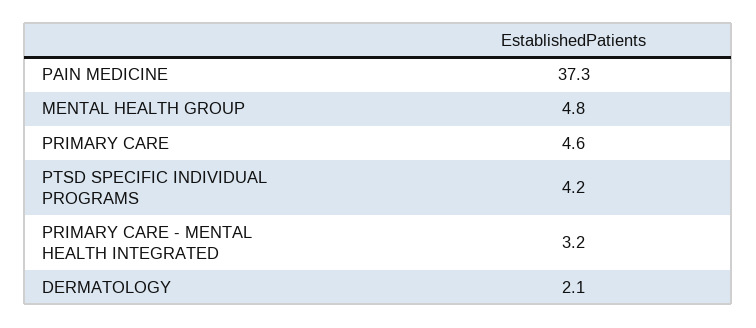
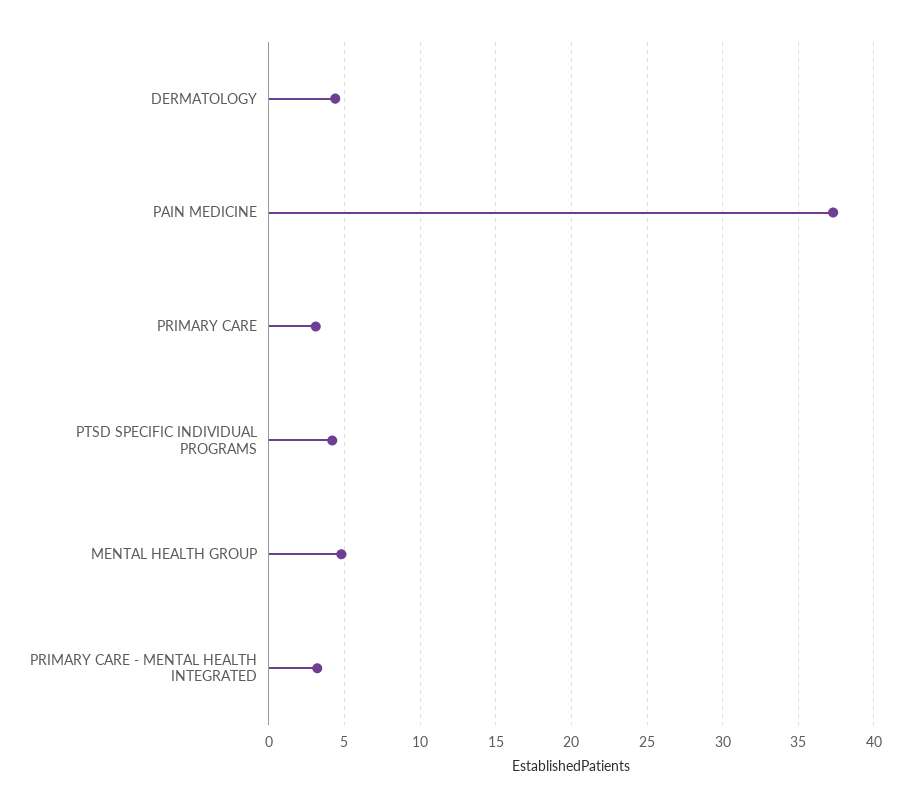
  {
    "PAIN MEDICINE": 37.3,
    "MENTAL HEALTH GROUP": 4.8,
-   "PRIMARY CARE": 4.6,
+   "PRIMARY CARE": 3,
    "PTSD SPECIFIC INDIVIDUAL PROGRAMS": 4.2,
    "PRIMARY CARE - MENTAL HEALTH INTEGRATED": 3.2,
-   "DERMATOLOGY": 2.1
+   "DERMATOLOGY": 4.5
  }

